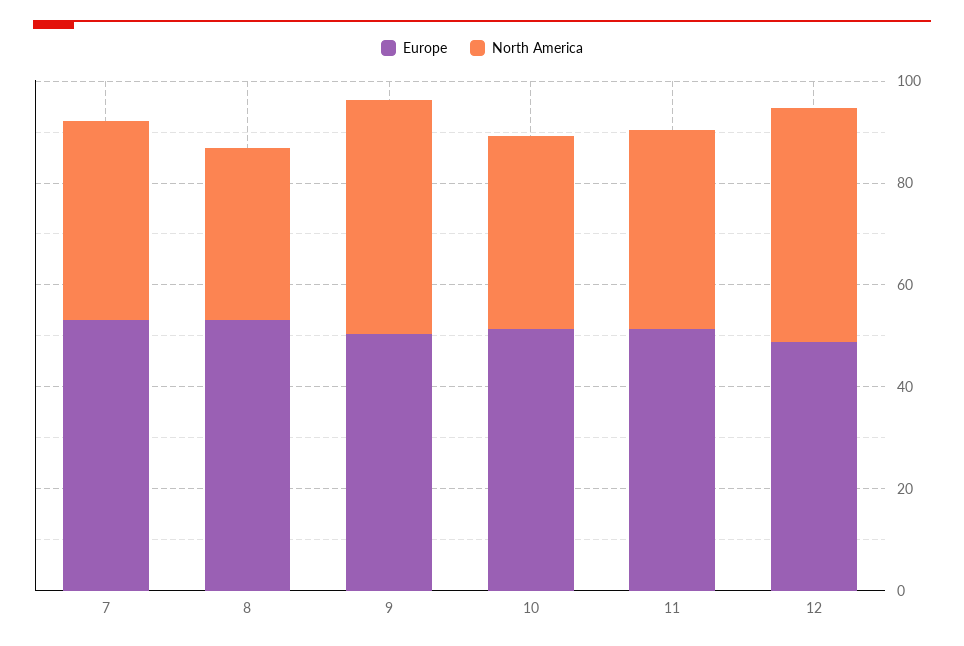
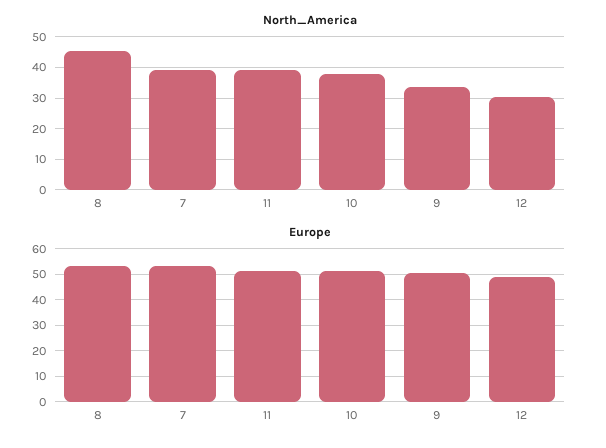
  {
    "Europe": {
      "7": 52.5,
      "8": 52.5,
      "9": 50,
      "10": 52.5,
      "11": 52.5,
      "12": 50
    },
    "North America": {
      "7": 40,
-     "8": 35,
+     "8": 46,
-     "9": 45,
+     "9": 34,
      "10": 38,
      "11": 40,
-     "12": 45
+     "12": 30
    }
  }

